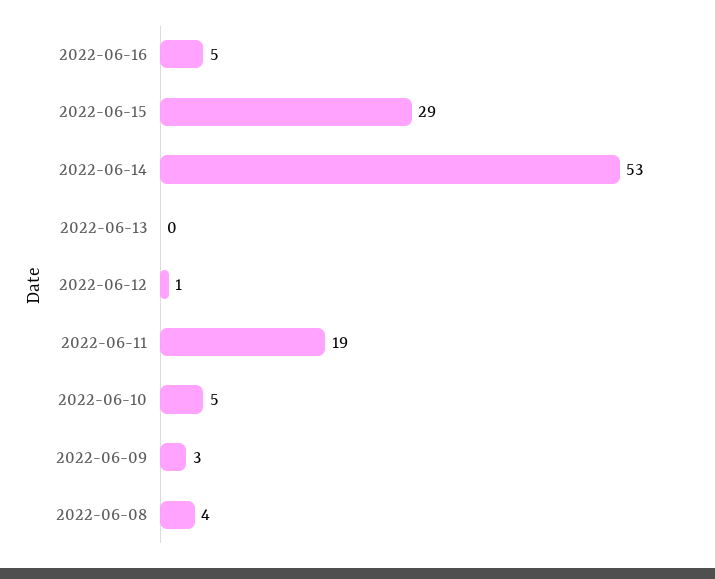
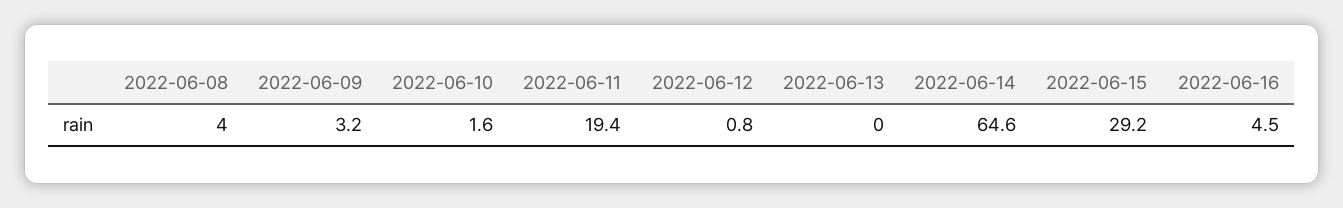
  {
    "2022-06-16": 4.5,
    "2022-06-15": 29.2,
-   "2022-06-14": 53,
+   "2022-06-14": 64.6,
    "2022-06-13": 0,
    "2022-06-12": 0.8,
    "2022-06-11": 19.4,
-   "2022-06-10": 5,
+   "2022-06-10": 1.6,
    "2022-06-09": 3.2,
    "2022-06-08": 4
  }

